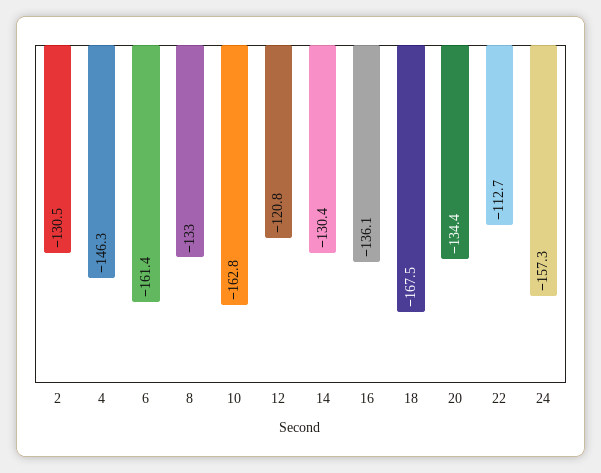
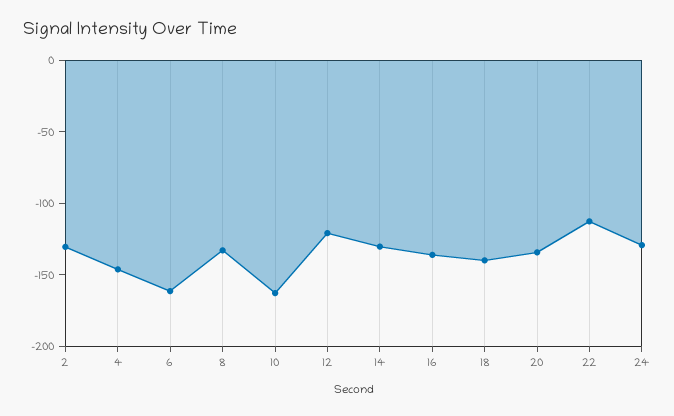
  {
    "2": -130.5,
    "4": -146.3,
    "6": -161.4,
    "8": -133,
    "10": -162.8,
    "12": -120.8,
    "14": -130.4,
    "16": -136.1,
-   "18": -167.5,
+   "18": -140,
    "20": -134.4,
    "22": -112.7,
-   "24": -157.3
+   "24": -130
  }

